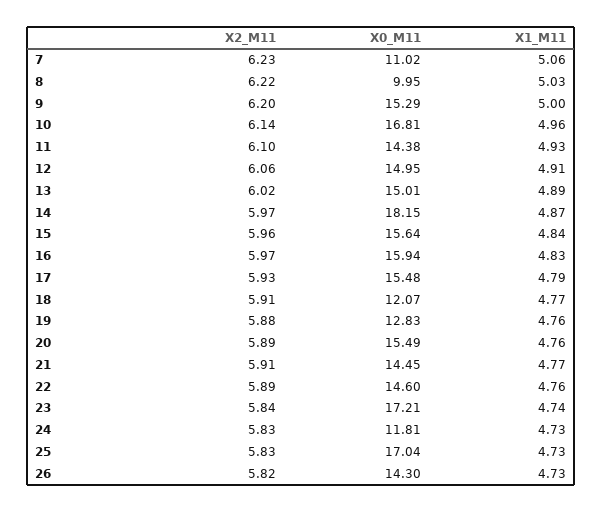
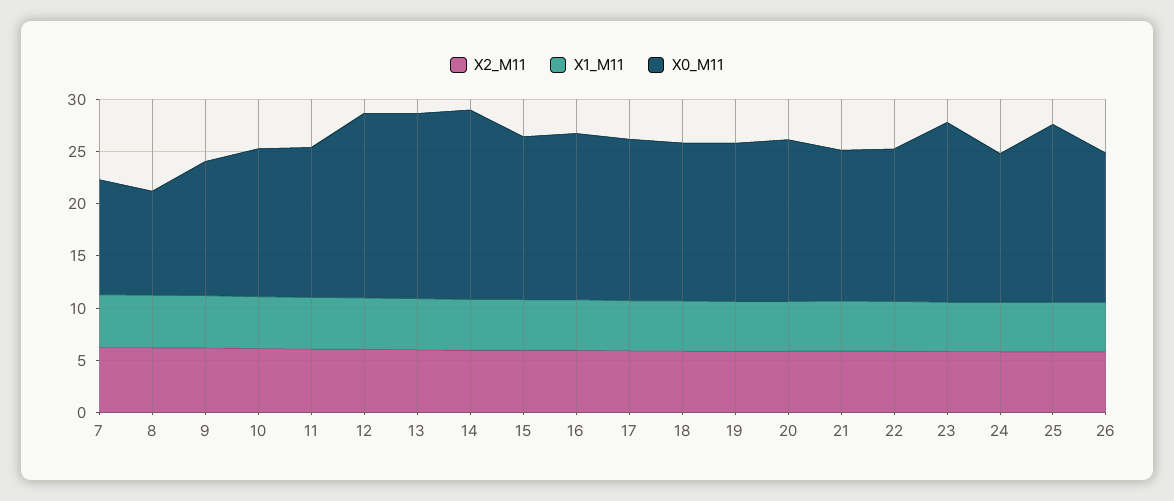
  {
    "X2_M11": {
      "7": 6.23,
      "8": 6.22,
      "9": 6.2,
      "10": 6.14,
      "11": 6.1,
      "12": 6.06,
      "13": 6.02,
      "14": 5.97,
      "15": 5.96,
      "16": 5.97,
      "17": 5.93,
      "18": 5.91,
      "19": 5.88,
      "20": 5.89,
      "21": 5.91,
      "22": 5.89,
      "23": 5.84,
      "24": 5.83,
      "25": 5.83,
      "26": 5.82
    },
    "X0_M11": {
      "7": 11.02,
      "8": 9.95,
-     "9": 15.29,
+     "9": 13,
-     "10": 16.81,
+     "10": 14,
      "11": 14.38,
-     "12": 14.95,
+     "12": 18,
-     "13": 15.01,
+     "13": 18,
      "14": 18.15,
      "15": 15.64,
      "16": 15.94,
      "17": 15.48,
-     "18": 12.07,
+     "18": 15,
-     "19": 12.83,
+     "19": 15,
      "20": 15.49,
      "21": 14.45,
      "22": 14.6,
      "23": 17.21,
-     "24": 11.81,
+     "24": 14,
      "25": 17.04,
      "26": 14.3
    },
    "X1_M11": {
      "7": 5.06,
      "8": 5.03,
      "9": 5,
      "10": 4.96,
      "11": 4.93,
      "12": 4.91,
      "13": 4.89,
      "14": 4.87,
      "15": 4.84,
      "16": 4.83,
      "17": 4.79,
      "18": 4.77,
      "19": 4.76,
      "20": 4.76,
      "21": 4.77,
      "22": 4.76,
      "23": 4.74,
      "24": 4.73,
      "25": 4.73,
      "26": 4.73
    }
  }

